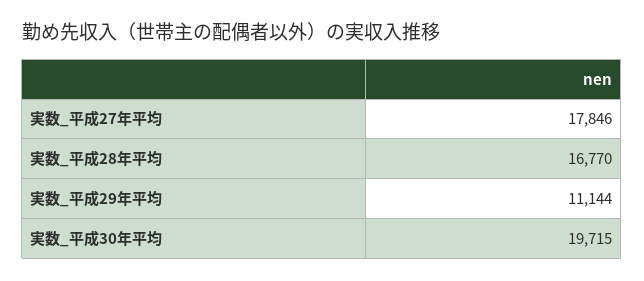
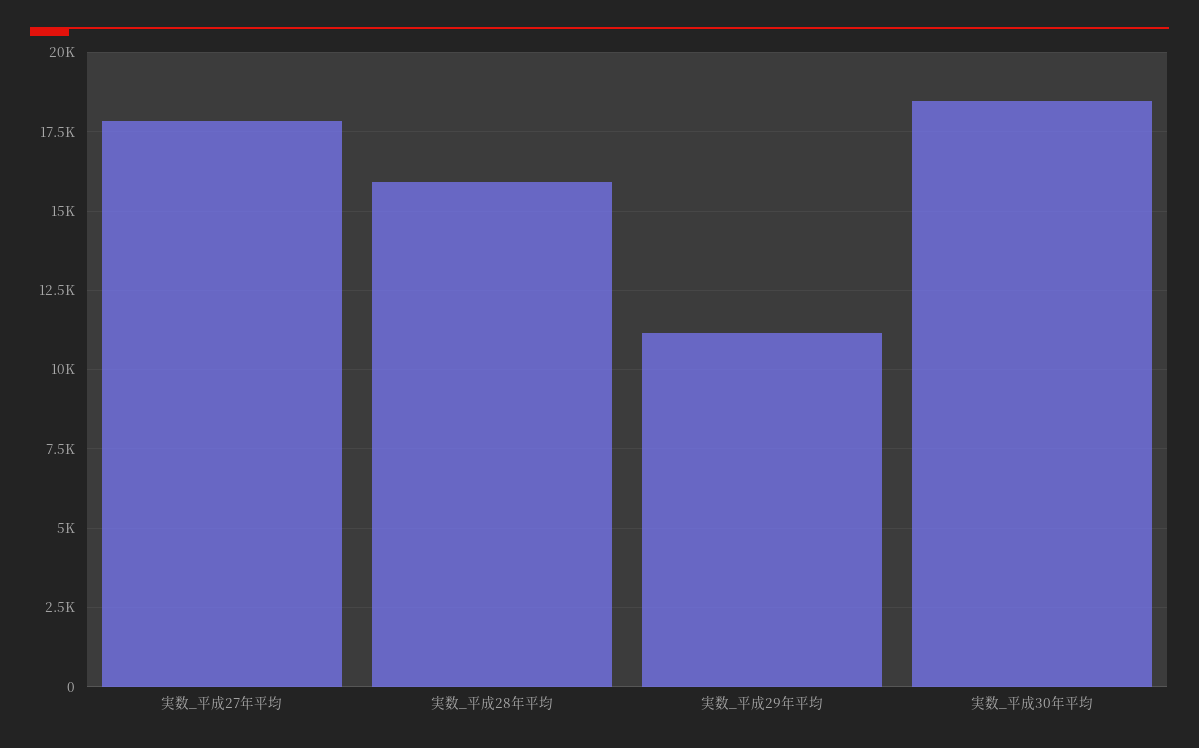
  {
    "実数_平成27年平均": 17846,
-   "実数_平成28年平均": 16770,
+   "実数_平成28年平均": 16000,
    "実数_平成29年平均": 11144,
-   "実数_平成30年平均": 19715
+   "実数_平成30年平均": 18500
  }

